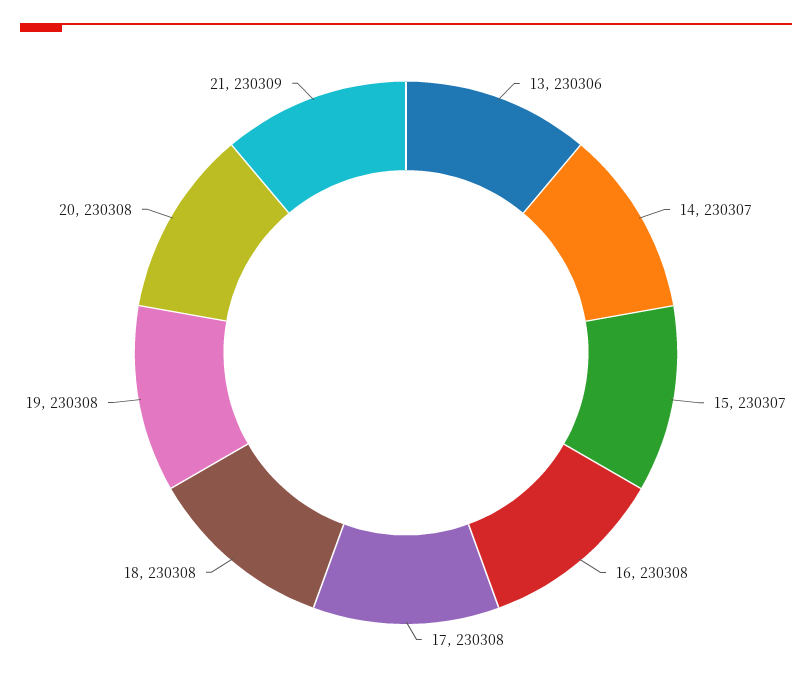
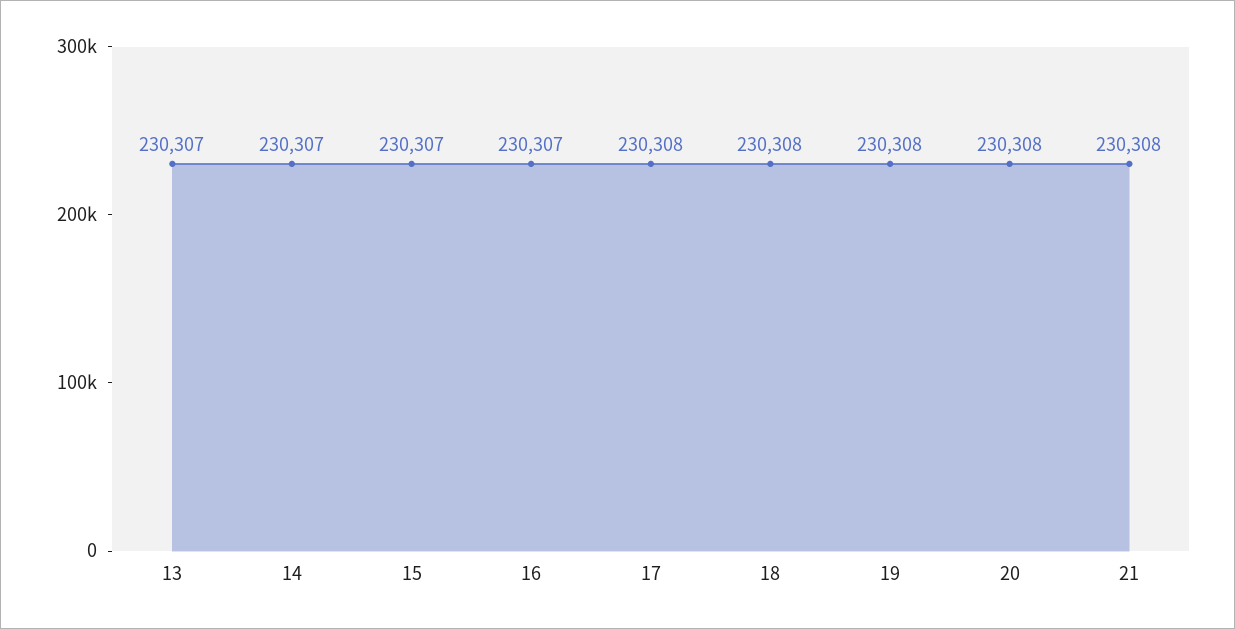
  {
-   "13": 230306,
+   "13": 230307,
    "14": 230307,
    "15": 230307,
-   "16": 230308,
+   "16": 230307,
    "17": 230308,
    "18": 230308,
    "19": 230308,
    "20": 230308,
-   "21": 230309
+   "21": 230308
  }

